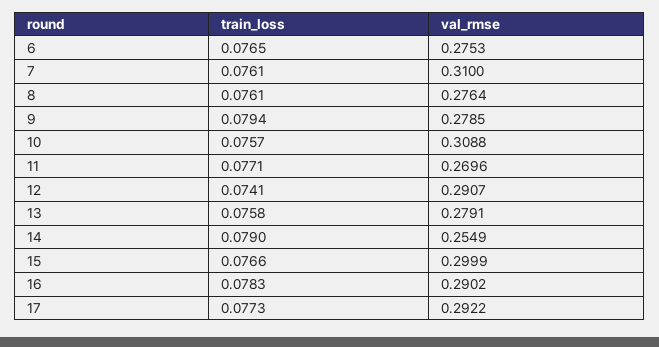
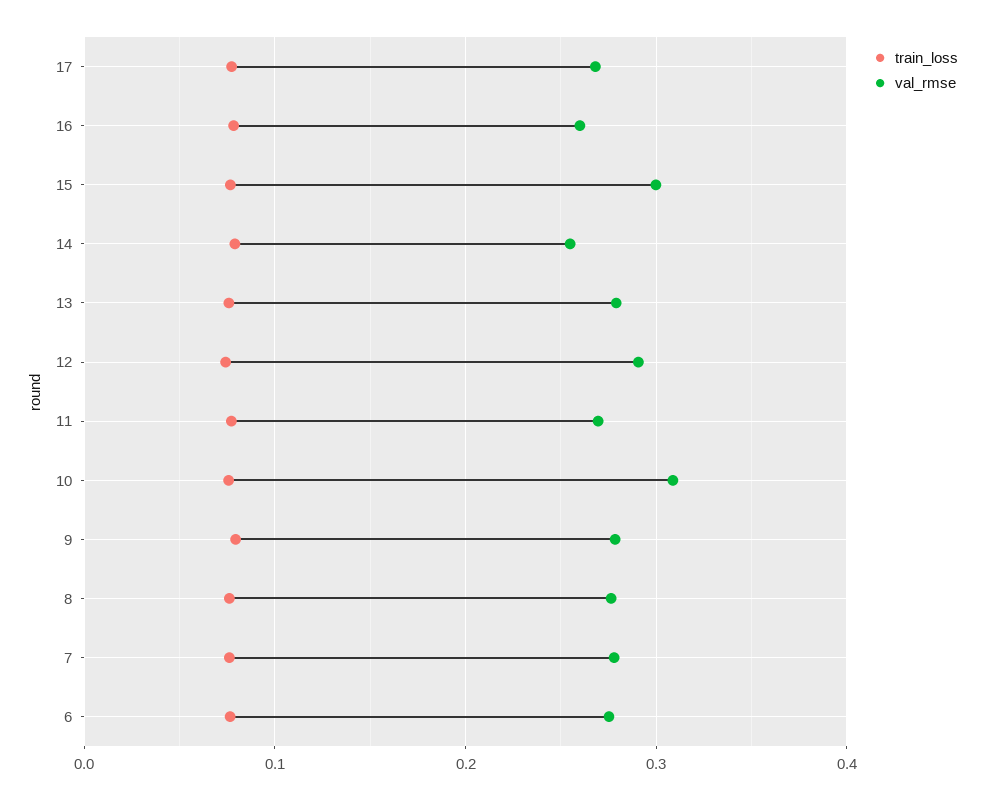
  {
    "train_loss": {
      "6": 0.0765,
      "7": 0.0761,
      "8": 0.0761,
      "9": 0.0794,
      "10": 0.0757,
      "11": 0.0771,
      "12": 0.0741,
      "13": 0.0758,
      "14": 0.079,
      "15": 0.0766,
      "16": 0.0783,
      "17": 0.0773
    },
    "val_rmse": {
      "6": 0.2753,
-     "7": 0.31,
+     "7": 0.28,
      "8": 0.2764,
      "9": 0.2785,
      "10": 0.3088,
      "11": 0.2696,
      "12": 0.2907,
      "13": 0.2791,
      "14": 0.2549,
      "15": 0.2999,
-     "16": 0.2902,
+     "16": 0.26,
-     "17": 0.2922
+     "17": 0.27
    }
  }

